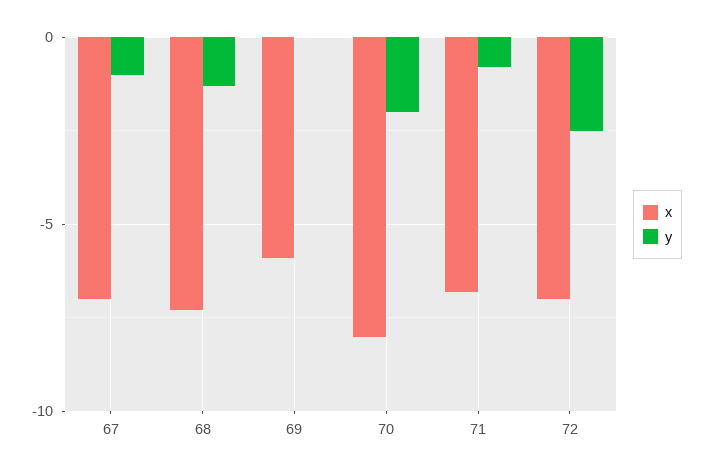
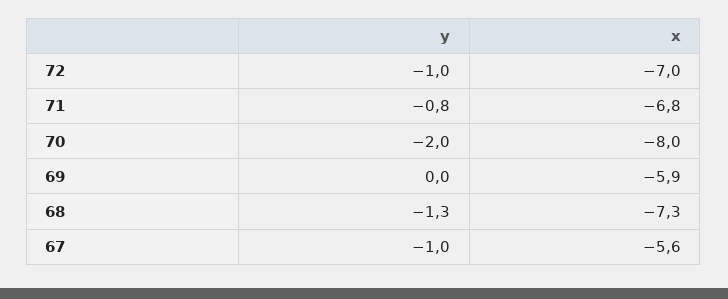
  {
    "x": {
-     "67": -7,
+     "67": -5.6,
      "68": -7.3,
      "69": -5.9,
      "70": -8,
      "71": -6.8,
      "72": -7
    },
    "y": {
      "67": -1,
      "68": -1.3,
      "69": 0,
      "70": -2,
      "71": -0.8,
-     "72": -2.5
+     "72": -1
    }
  }

